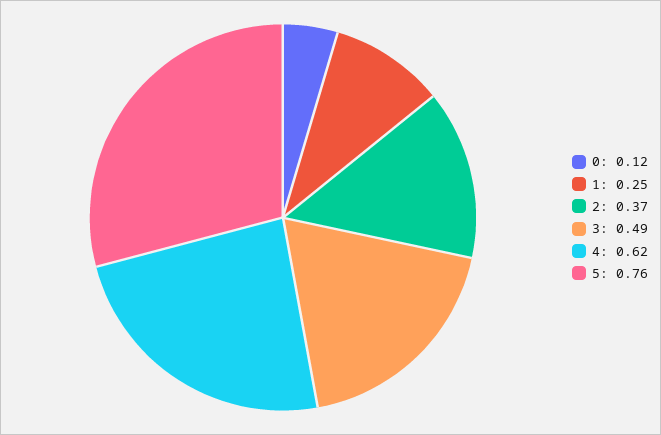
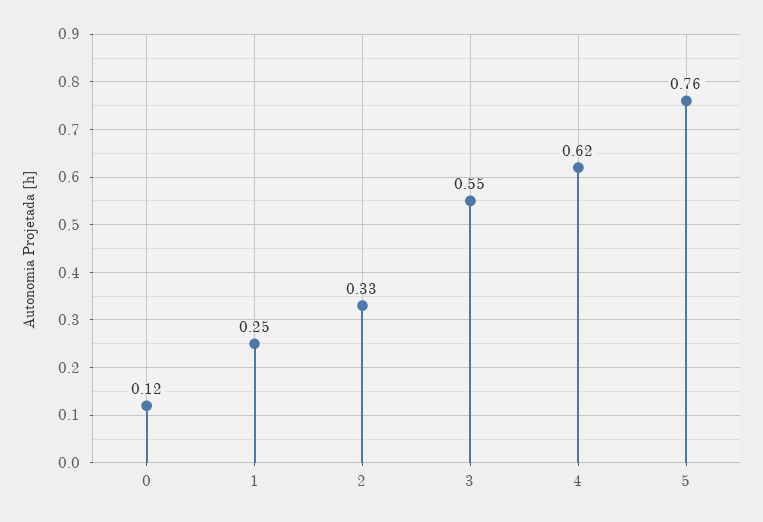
  {
    "0": 0.12,
    "1": 0.25,
-   "2": 0.37,
+   "2": 0.33,
-   "3": 0.49,
+   "3": 0.55,
    "4": 0.62,
    "5": 0.76
  }

